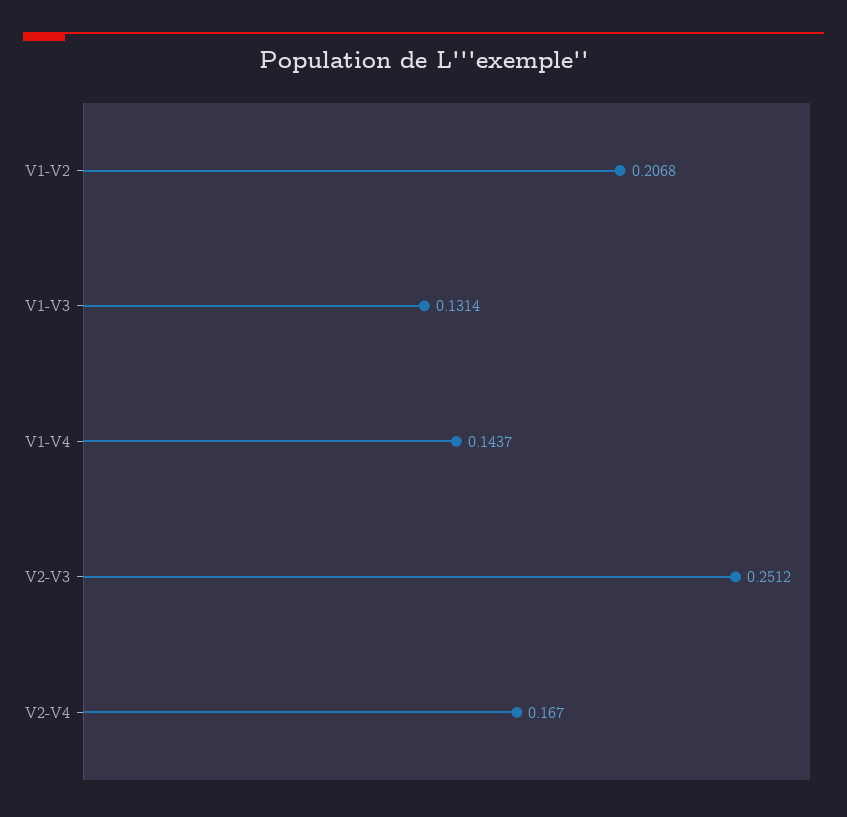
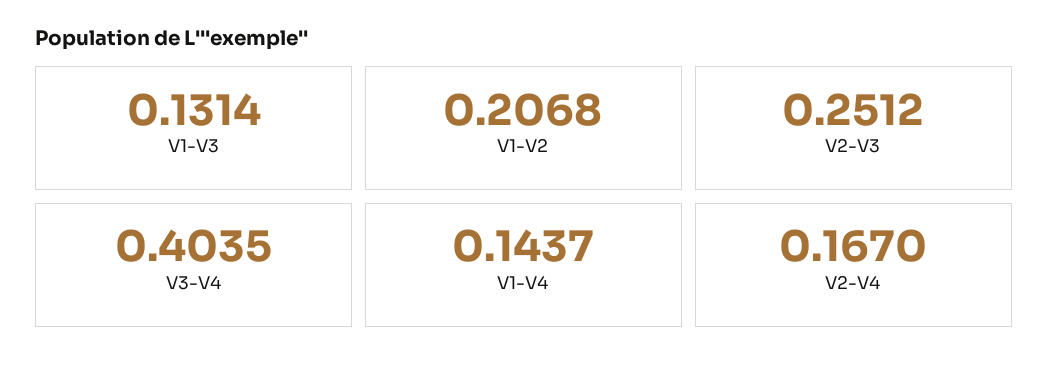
  {
    "V1-V2": 0.2068,
    "V1-V3": 0.1314,
    "V1-V4": 0.1437,
    "V2-V3": 0.2512,
-   "V2-V4": 0.167
+   "V2-V4": 0.167,
+   "V3-V4": 0.4035
  }

